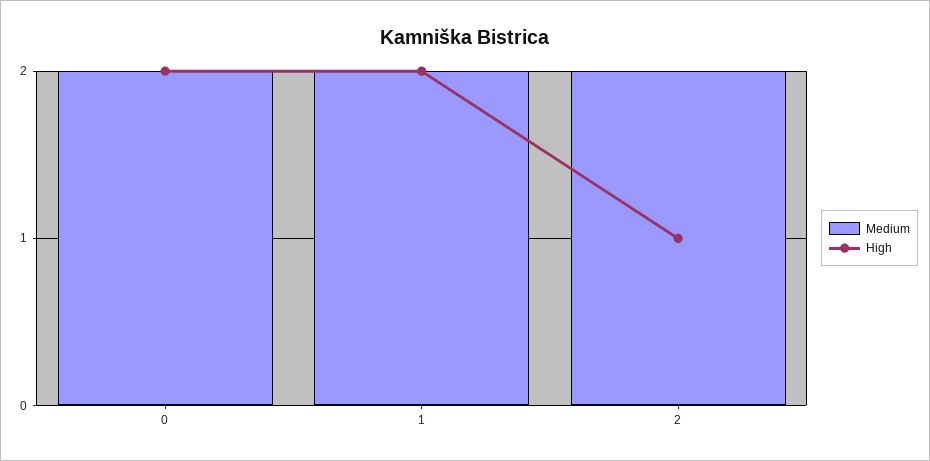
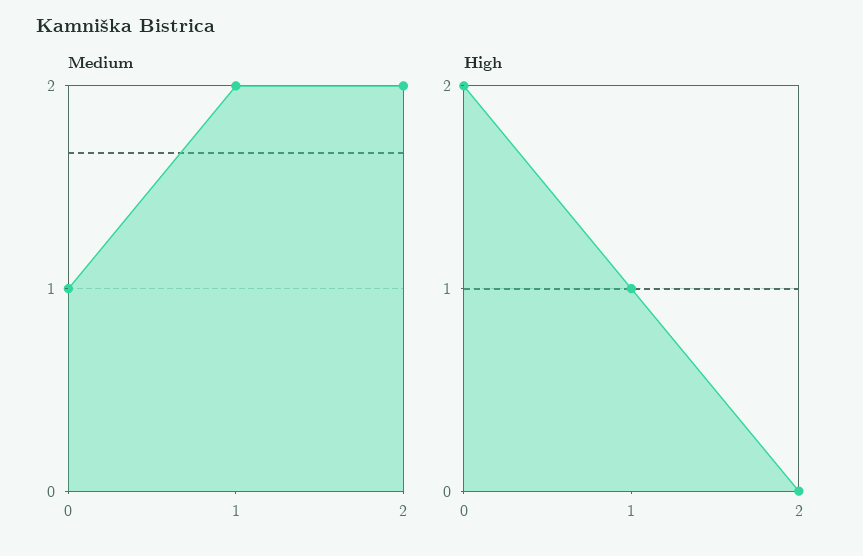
  {
    "Medium": {
-     "0": 2,
+     "0": 1,
      "1": 2,
      "2": 2
    },
    "High": {
      "0": 2,
-     "1": 2,
+     "1": 1,
-     "2": 1
+     "2": 0
    }
  }

